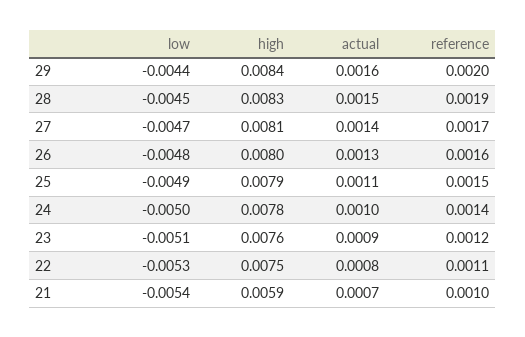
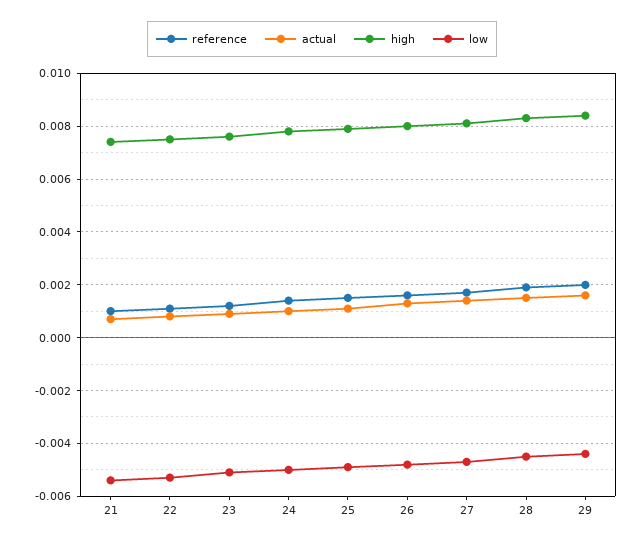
  {
    "low": {
      "29": -0.0044,
      "28": -0.0045,
      "27": -0.0047,
      "26": -0.0048,
      "25": -0.0049,
      "24": -0.005,
      "23": -0.0051,
      "22": -0.0053,
      "21": -0.0054
    },
    "high": {
      "29": 0.0084,
      "28": 0.0083,
      "27": 0.0081,
      "26": 0.008,
      "25": 0.0079,
      "24": 0.0078,
      "23": 0.0076,
      "22": 0.0075,
-     "21": 0.0059
+     "21": 0.0075
    },
    "actual": {
      "29": 0.0016,
      "28": 0.0015,
      "27": 0.0014,
      "26": 0.0013,
      "25": 0.0011,
      "24": 0.001,
      "23": 0.0009,
      "22": 0.0008,
      "21": 0.0007
    },
    "reference": {
      "29": 0.002,
      "28": 0.0019,
      "27": 0.0017,
      "26": 0.0016,
      "25": 0.0015,
      "24": 0.0014,
      "23": 0.0012,
      "22": 0.0011,
      "21": 0.001
    }
  }

